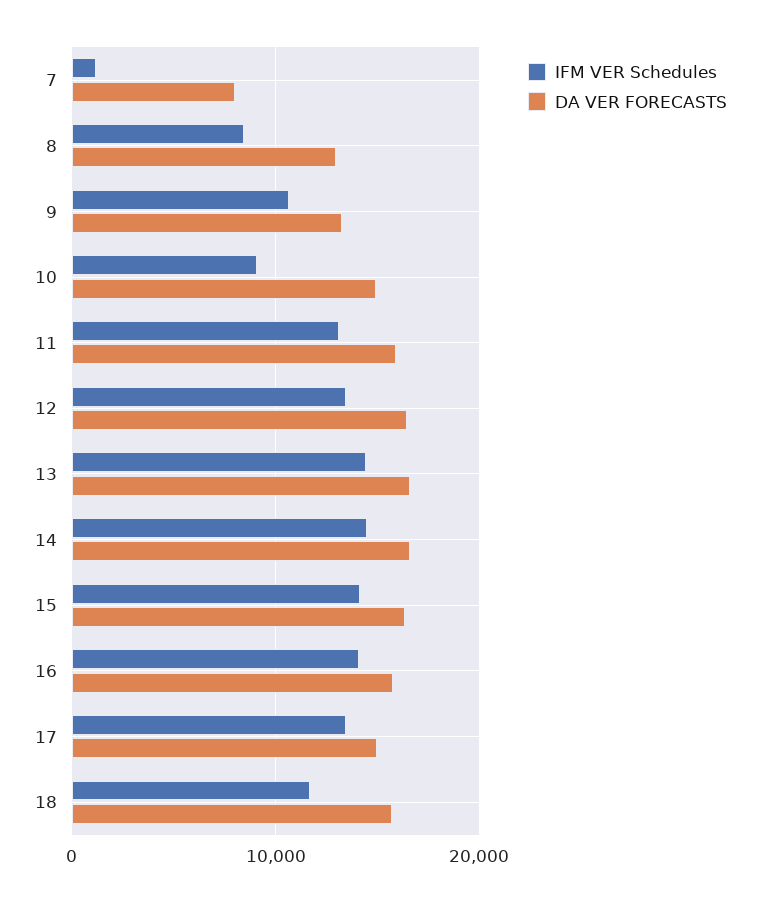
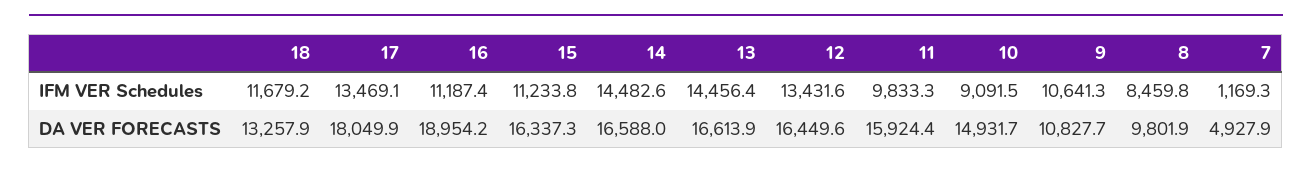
  {
    "IFM VER Schedules": {
      "7": 1169.3,
      "8": 8459.8,
      "9": 10641.3,
      "10": 9091.5,
-     "11": 13000,
+     "11": 9833.3,
      "12": 13431.6,
      "13": 14456.4,
      "14": 14482.6,
-     "15": 14000,
+     "15": 11233.8,
-     "16": 14000,
+     "16": 11187.4,
      "17": 13469.1,
      "18": 11679.2
    },
    "DA VER FORECASTS": {
-     "7": 8000,
+     "7": 4927.9,
-     "8": 13000,
+     "8": 9801.9,
-     "9": 13000,
+     "9": 10827.7,
      "10": 14931.7,
      "11": 15924.4,
      "12": 16449.6,
      "13": 16613.9,
      "14": 16588,
      "15": 16337.3,
-     "16": 16000,
+     "16": 18954.2,
-     "17": 15000,
+     "17": 18049.9,
-     "18": 16000
+     "18": 13257.9
    }
  }

